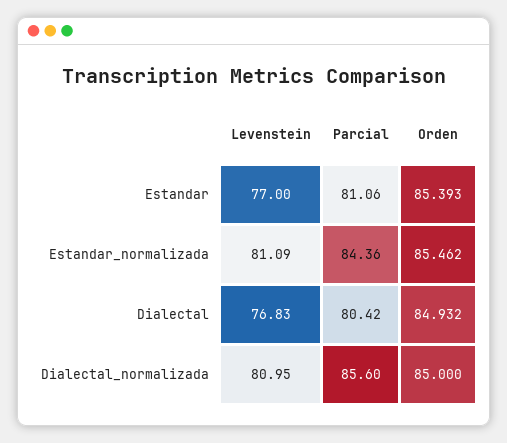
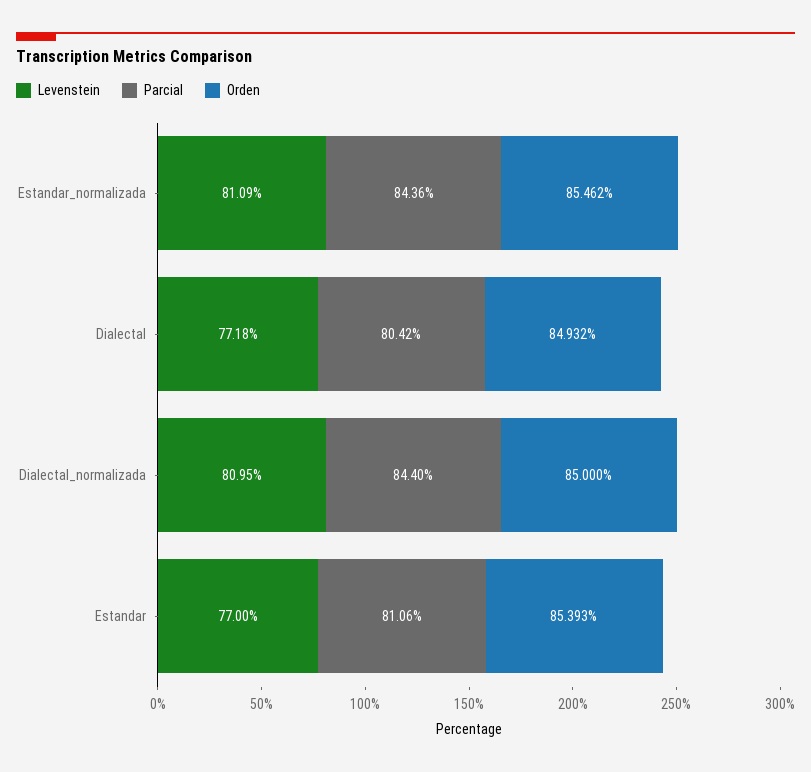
  {
    "Levenstein": {
      "Estandar": 77,
      "Estandar_normalizada": 81.09,
-     "Dialectal": 76.83,
+     "Dialectal": 77.18,
      "Dialectal_normalizada": 80.95
    },
    "Parcial": {
      "Estandar": 81.06,
      "Estandar_normalizada": 84.36,
      "Dialectal": 80.42,
-     "Dialectal_normalizada": 85.6
+     "Dialectal_normalizada": 84.4
    },
    "Orden": {
      "Estandar": 85.393,
      "Estandar_normalizada": 85.462,
      "Dialectal": 84.932,
      "Dialectal_normalizada": 85
    }
  }

